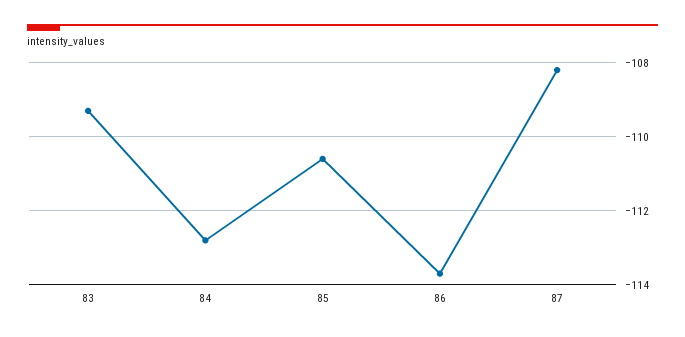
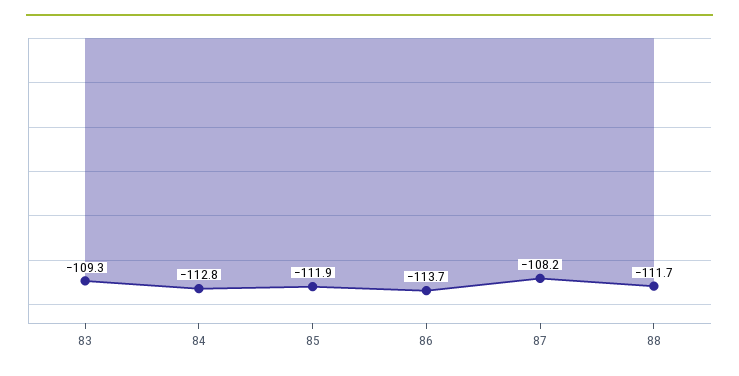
  {
    "83": -109.3,
    "84": -112.8,
-   "85": -110.5,
+   "85": -111.9,
    "86": -113.7,
-   "87": -108.2
+   "87": -108.2,
+   "88": -111.7
  }

